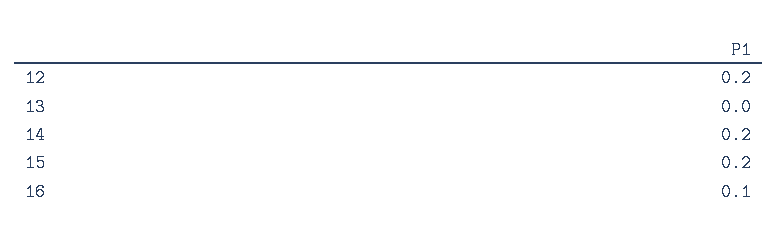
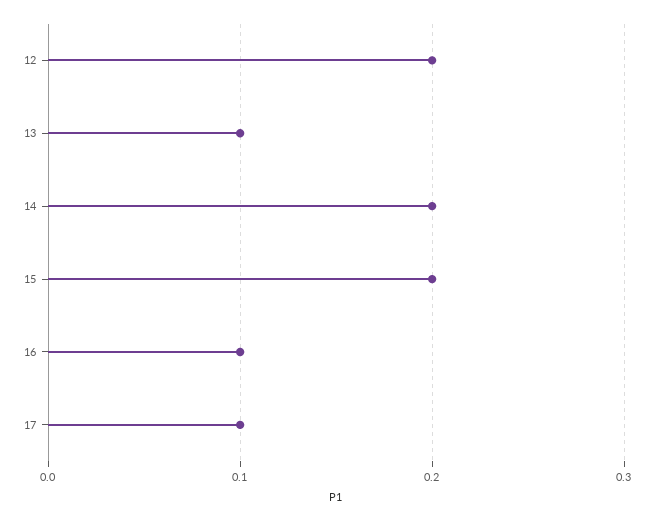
  {
    "12": 0.2,
-   "13": 0,
+   "13": 0.1,
    "14": 0.2,
    "15": 0.2,
-   "16": 0.1
+   "16": 0.1,
+   "17": 0.1
  }

